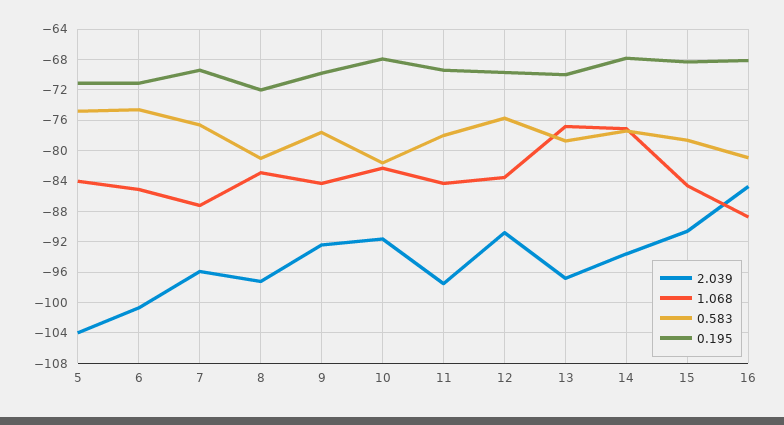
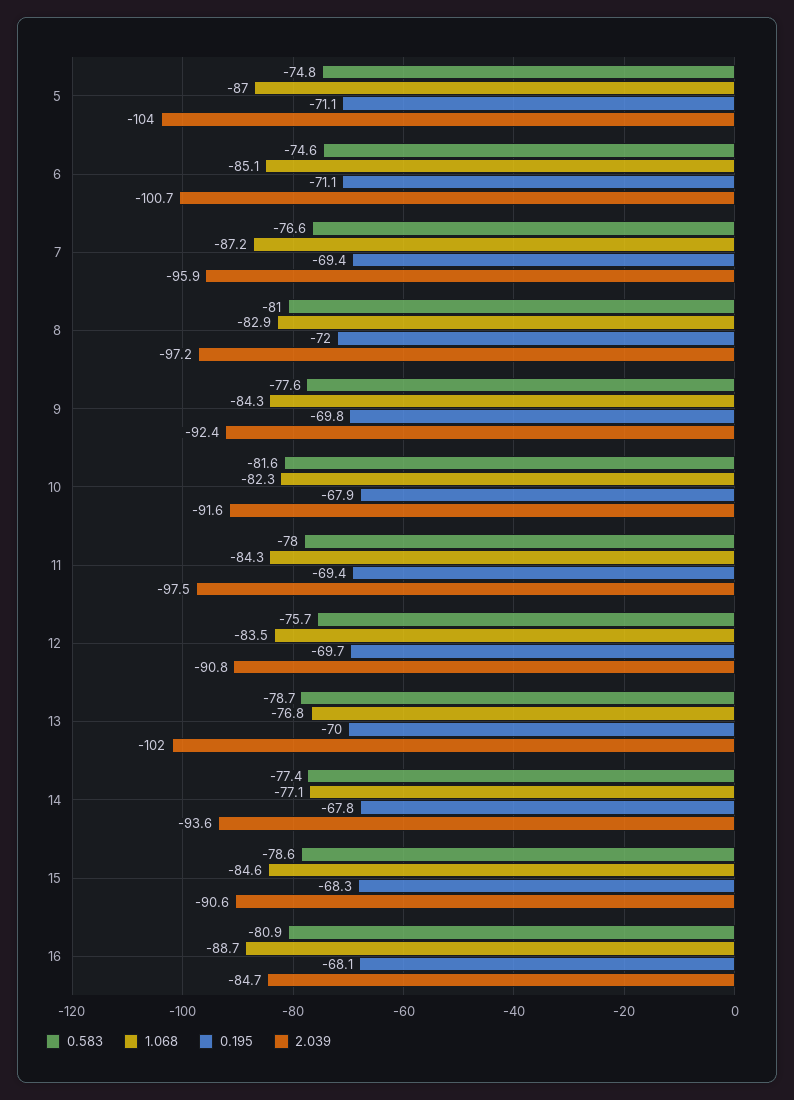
  {
    "2.039": {
      "5": -104,
      "6": -100.7,
      "7": -95.9,
      "8": -97.2,
      "9": -92.4,
      "10": -91.6,
      "11": -97.5,
      "12": -90.8,
-     "13": -97,
+     "13": -102,
      "14": -93.6,
      "15": -90.6,
      "16": -84.7
    },
    "1.068": {
-     "5": -84,
+     "5": -87,
      "6": -85.1,
      "7": -87.2,
      "8": -82.9,
      "9": -84.3,
      "10": -82.3,
      "11": -84.3,
      "12": -83.5,
      "13": -76.8,
      "14": -77.1,
      "15": -84.6,
      "16": -88.7
    },
    "0.583": {
      "5": -74.8,
      "6": -74.6,
      "7": -76.6,
      "8": -81,
      "9": -77.6,
      "10": -81.6,
      "11": -78,
      "12": -75.7,
      "13": -78.7,
      "14": -77.4,
      "15": -78.6,
      "16": -80.9
    },
    "0.195": {
      "5": -71.1,
      "6": -71.1,
      "7": -69.4,
      "8": -72,
      "9": -69.8,
      "10": -67.9,
      "11": -69.4,
      "12": -69.7,
      "13": -70,
      "14": -67.8,
      "15": -68.3,
      "16": -68.1
    }
  }

